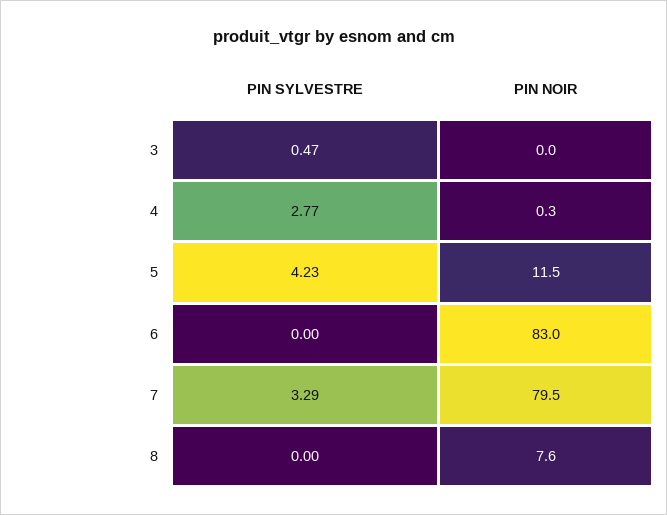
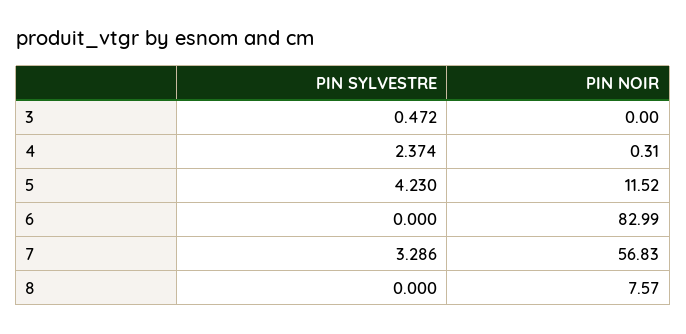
  {
    "PIN SYLVESTRE": {
      "3": 0.472,
-     "4": 2.77,
+     "4": 2.374,
      "5": 4.23,
      "6": 0,
      "7": 3.286,
      "8": 0
    },
    "PIN NOIR": {
      "3": 0,
      "4": 0.31,
      "5": 11.52,
      "6": 82.99,
-     "7": 79.5,
+     "7": 56.83,
      "8": 7.57
    }
  }

